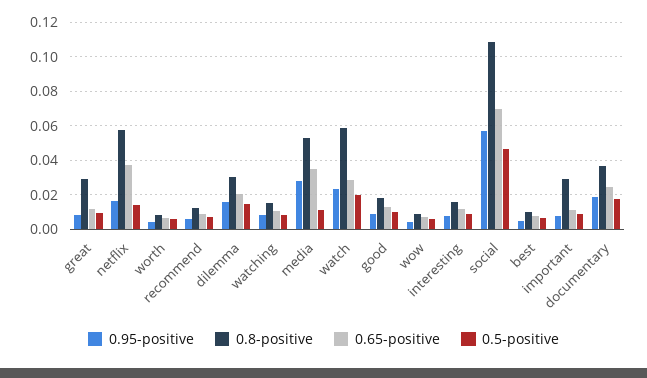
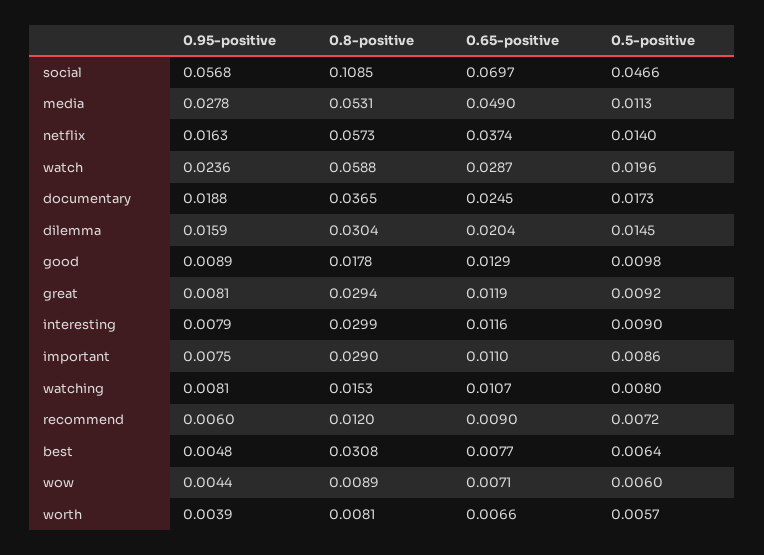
  {
    "0.95-positive": {
      "great": 0.0081,
      "netflix": 0.0163,
      "worth": 0.0039,
      "recommend": 0.006,
      "dilemma": 0.0159,
      "watching": 0.0081,
      "media": 0.0278,
      "watch": 0.0236,
      "good": 0.0089,
      "wow": 0.0044,
      "interesting": 0.0079,
      "social": 0.0568,
      "best": 0.0048,
      "important": 0.0075,
      "documentary": 0.0188
    },
    "0.8-positive": {
      "great": 0.0294,
      "netflix": 0.0573,
      "worth": 0.0081,
      "recommend": 0.012,
      "dilemma": 0.0304,
      "watching": 0.0153,
      "media": 0.0531,
      "watch": 0.0588,
      "good": 0.0178,
      "wow": 0.0089,
-     "interesting": 0.015,
+     "interesting": 0.0299,
      "social": 0.1085,
-     "best": 0.01,
+     "best": 0.0308,
      "important": 0.029,
      "documentary": 0.0365
    },
    "0.65-positive": {
      "great": 0.0119,
      "netflix": 0.0374,
      "worth": 0.0066,
      "recommend": 0.009,
      "dilemma": 0.0204,
      "watching": 0.0107,
-     "media": 0.035,
+     "media": 0.049,
      "watch": 0.0287,
      "good": 0.0129,
      "wow": 0.0071,
      "interesting": 0.0116,
      "social": 0.0697,
      "best": 0.0077,
      "important": 0.011,
      "documentary": 0.0245
    },
    "0.5-positive": {
      "great": 0.0092,
      "netflix": 0.014,
      "worth": 0.0057,
      "recommend": 0.0072,
      "dilemma": 0.0145,
      "watching": 0.008,
      "media": 0.0113,
      "watch": 0.0196,
      "good": 0.0098,
      "wow": 0.006,
      "interesting": 0.009,
      "social": 0.0466,
      "best": 0.0064,
      "important": 0.0086,
      "documentary": 0.0173
    }
  }

